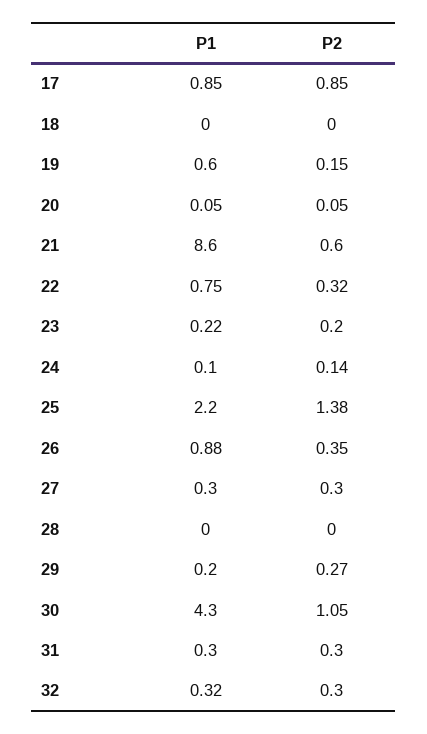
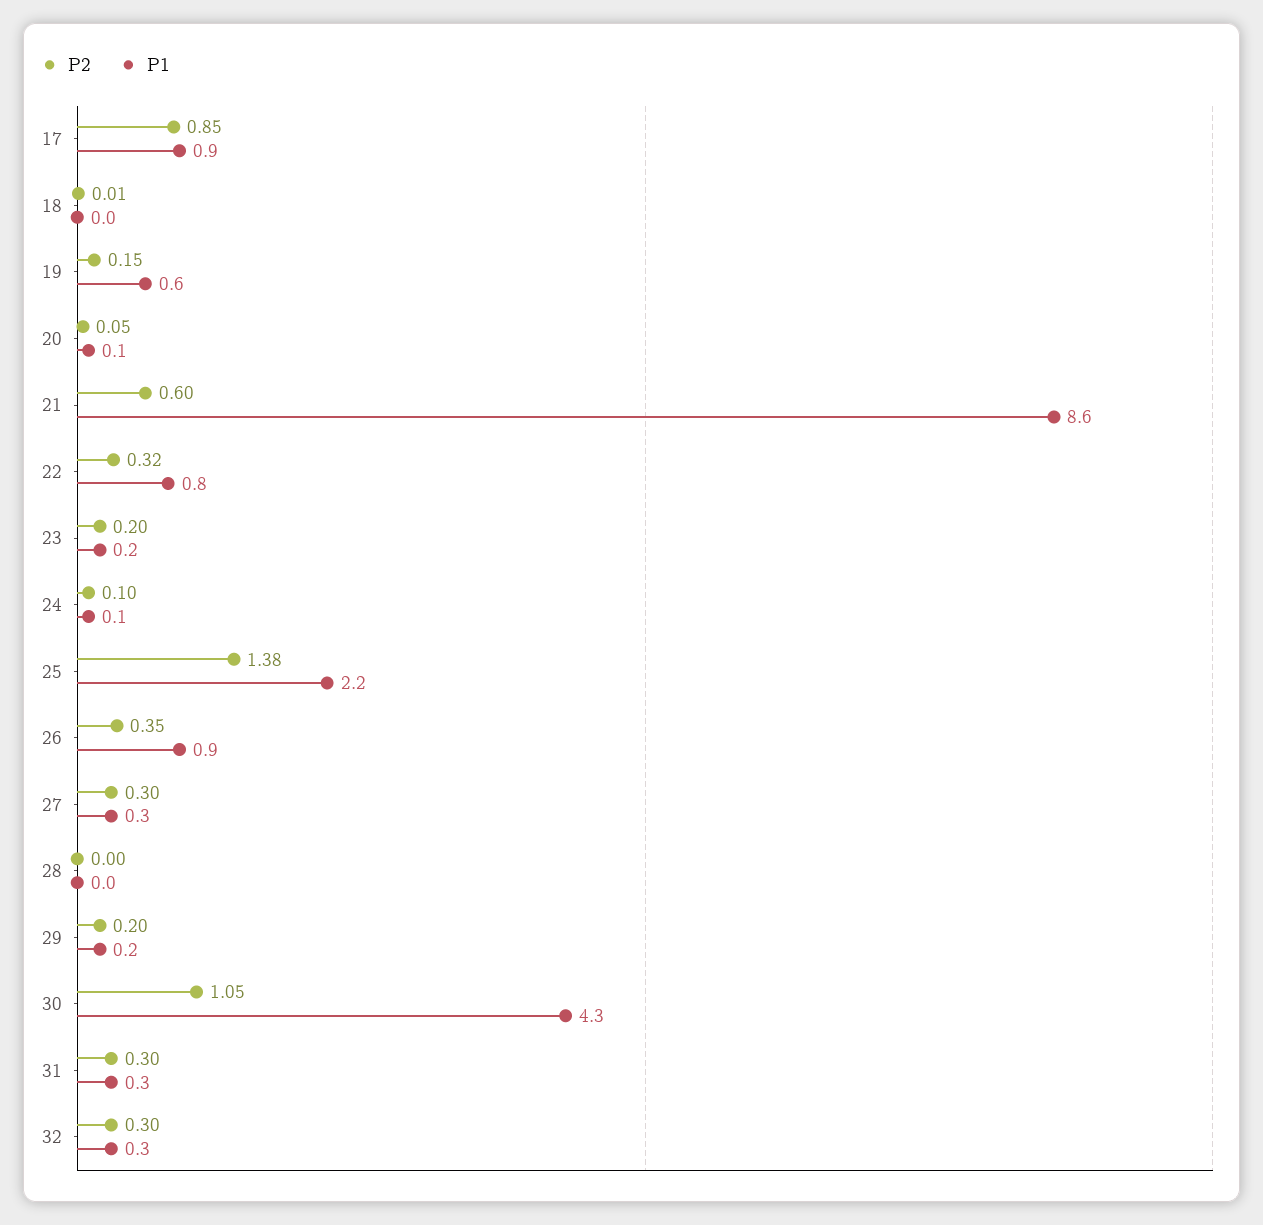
  {
    "P1": {
      "17": 0.85,
      "18": 0,
      "19": 0.6,
      "20": 0.05,
      "21": 8.6,
      "22": 0.75,
      "23": 0.22,
      "24": 0.1,
      "25": 2.2,
      "26": 0.88,
      "27": 0.3,
      "28": 0,
      "29": 0.2,
      "30": 4.3,
      "31": 0.3,
      "32": 0.32
    },
    "P2": {
      "17": 0.85,
-     "18": 0,
+     "18": 0.01,
      "19": 0.15,
      "20": 0.05,
      "21": 0.6,
      "22": 0.32,
      "23": 0.2,
-     "24": 0.14,
+     "24": 0.1,
      "25": 1.38,
      "26": 0.35,
      "27": 0.3,
      "28": 0,
-     "29": 0.27,
+     "29": 0.2,
      "30": 1.05,
      "31": 0.3,
      "32": 0.3
    }
  }

